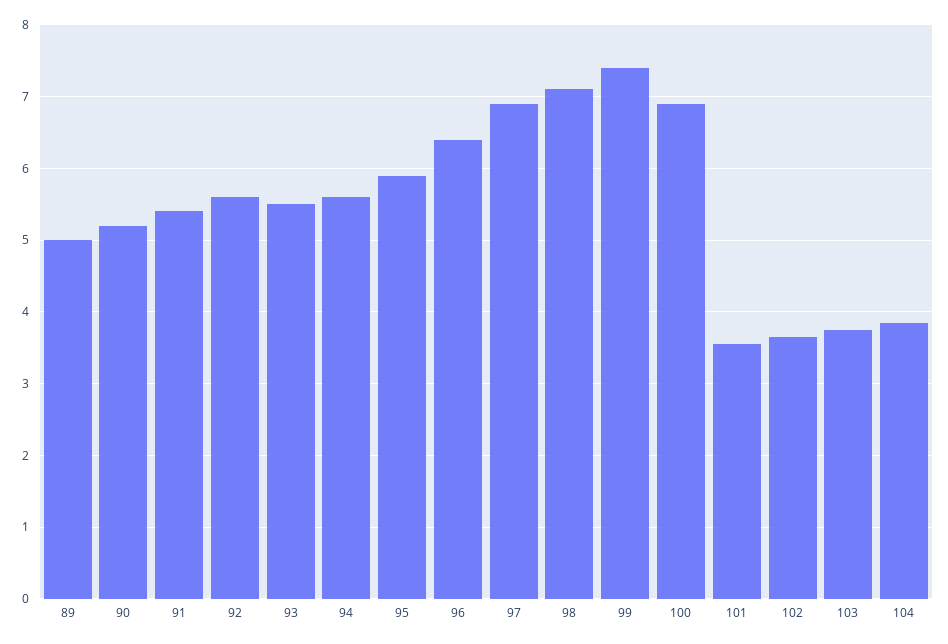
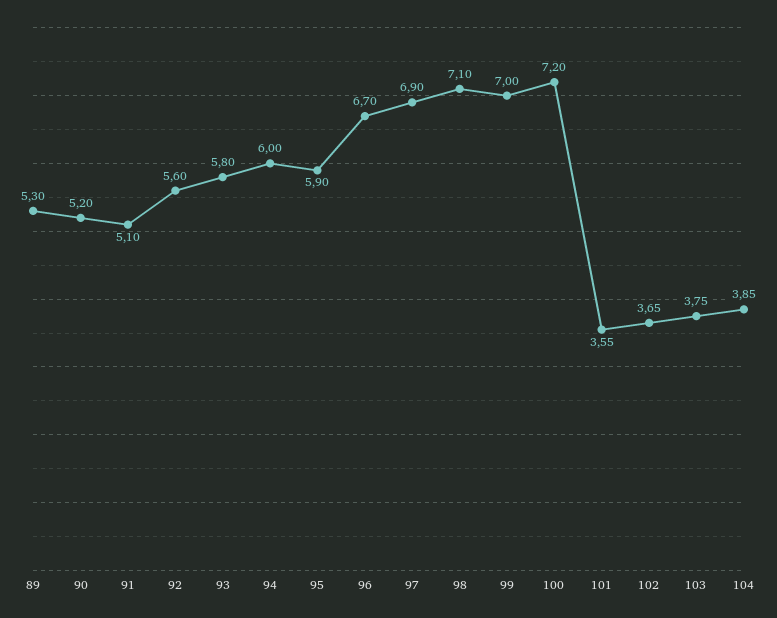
  {
-   "89": 5,
+   "89": 5.3,
    "90": 5.2,
-   "91": 5.4,
+   "91": 5.1,
    "92": 5.6,
-   "93": 5.5,
+   "93": 5.8,
-   "94": 5.6,
+   "94": 6,
    "95": 5.9,
-   "96": 6.4,
+   "96": 6.7,
    "97": 6.9,
    "98": 7.1,
-   "99": 7.4,
+   "99": 7,
-   "100": 6.9,
+   "100": 7.2,
    "101": 3.55,
    "102": 3.65,
    "103": 3.75,
    "104": 3.85
  }

